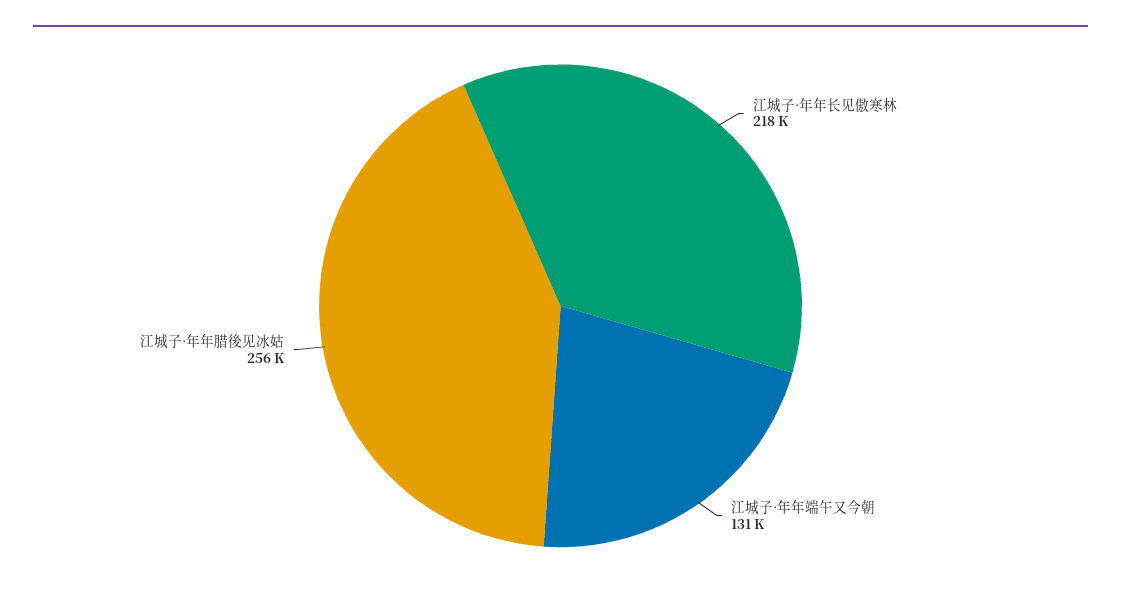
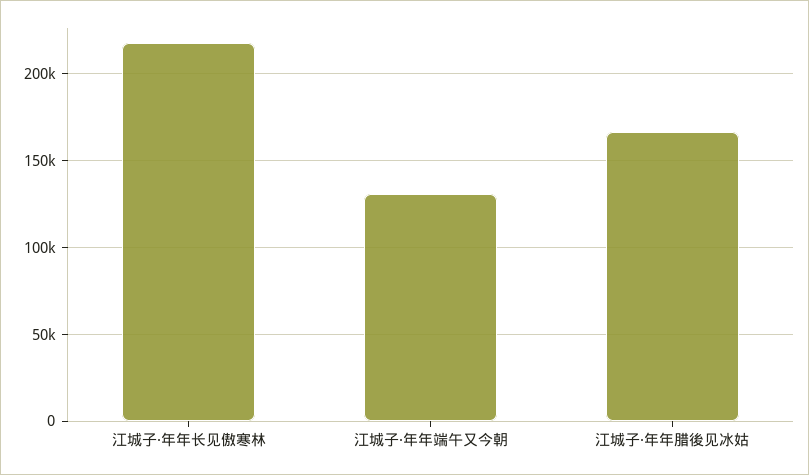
  {
    "江城子·年年长见傲寒林": 218000,
    "江城子·年年端午又今朝": 131000,
-   "江城子·年年腊後见冰姑": 256000
+   "江城子·年年腊後见冰姑": 165000
  }

